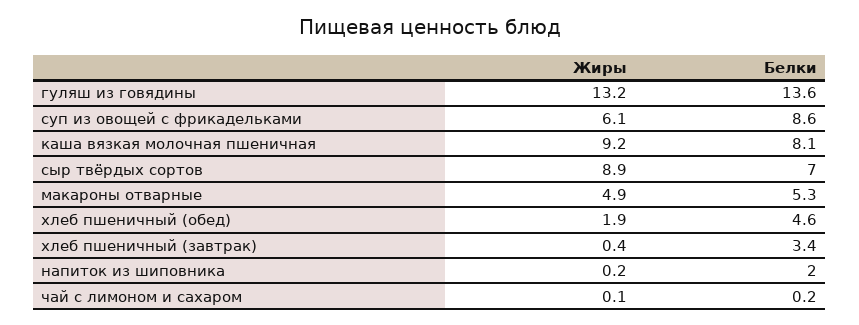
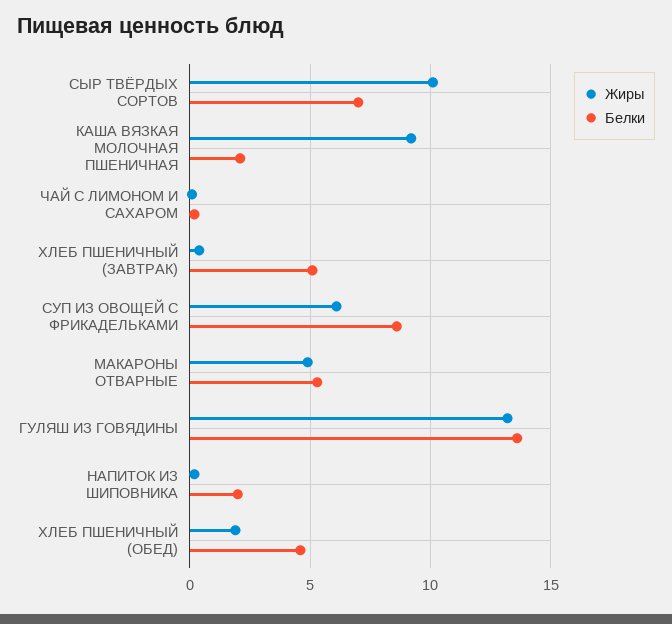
  {
    "Жиры": {
      "гуляш из говядины": 13.2,
      "суп из овощей с фрикадельками": 6.1,
      "каша вязкая молочная пшеничная": 9.2,
-     "сыр твёрдых сортов": 8.9,
+     "сыр твёрдых сортов": 10,
      "макароны отварные": 4.9,
      "хлеб пшеничный (обед)": 1.9,
      "хлеб пшеничный (завтрак)": 0.4,
      "напиток из шиповника": 0.2,
      "чай с лимоном и сахаром": 0.1
    },
    "Белки": {
      "гуляш из говядины": 13.6,
      "суп из овощей с фрикадельками": 8.6,
-     "каша вязкая молочная пшеничная": 8.1,
+     "каша вязкая молочная пшеничная": 2,
      "сыр твёрдых сортов": 7,
      "макароны отварные": 5.3,
      "хлеб пшеничный (обед)": 4.6,
-     "хлеб пшеничный (завтрак)": 3.4,
+     "хлеб пшеничный (завтрак)": 5,
      "напиток из шиповника": 2,
      "чай с лимоном и сахаром": 0.2
    }
  }

